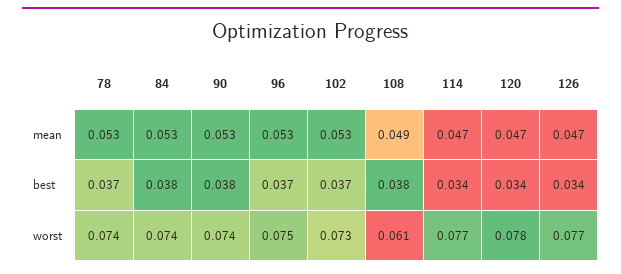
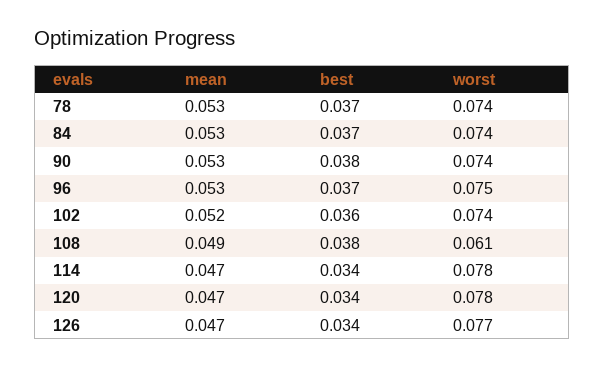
  {
    "78": {
      "mean": 0.053,
      "best": 0.037,
      "worst": 0.074
    },
    "84": {
      "mean": 0.053,
-     "best": 0.038,
+     "best": 0.037,
      "worst": 0.074
    },
    "90": {
      "mean": 0.053,
      "best": 0.038,
      "worst": 0.074
    },
    "96": {
      "mean": 0.053,
      "best": 0.037,
      "worst": 0.075
    },
    "102": {
-     "mean": 0.053,
+     "mean": 0.052,
-     "best": 0.037,
+     "best": 0.036,
-     "worst": 0.073
+     "worst": 0.074
    },
    "108": {
      "mean": 0.049,
      "best": 0.038,
      "worst": 0.061
    },
    "114": {
      "mean": 0.047,
      "best": 0.034,
-     "worst": 0.077
+     "worst": 0.078
    },
    "120": {
      "mean": 0.047,
      "best": 0.034,
      "worst": 0.078
    },
    "126": {
      "mean": 0.047,
      "best": 0.034,
      "worst": 0.077
    }
  }

